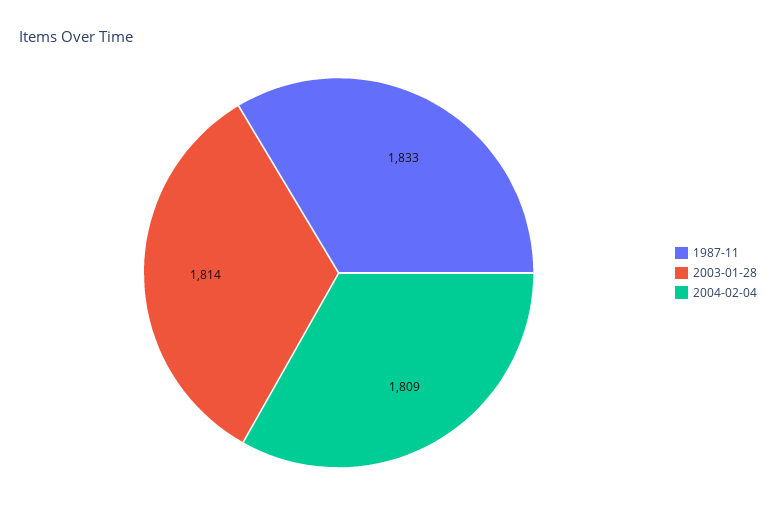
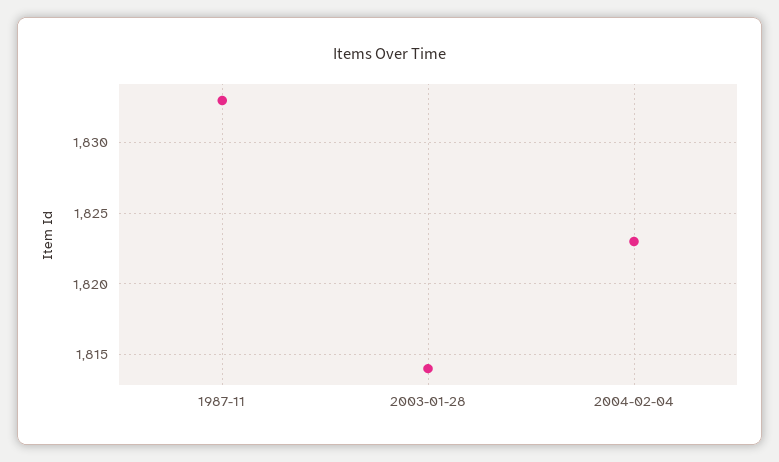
  {
    "1987-11": 1833,
    "2003-01-28": 1814,
-   "2004-02-04": 1809
+   "2004-02-04": 1823
  }

